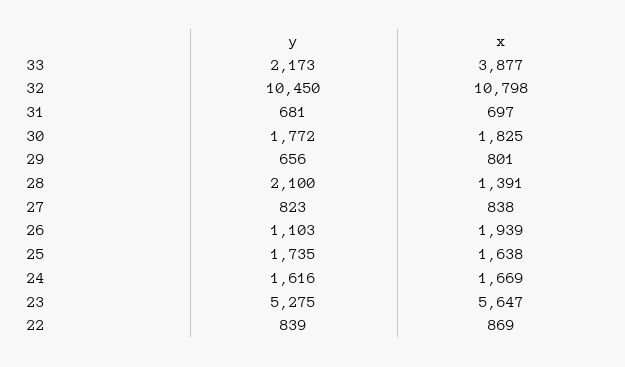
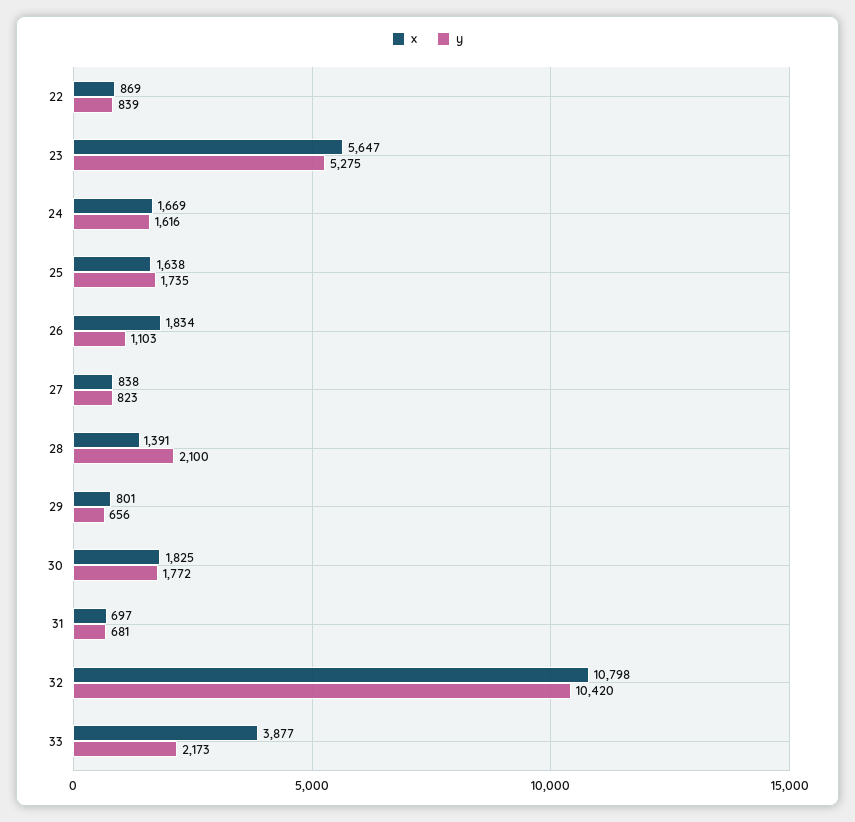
  {
    "y": {
      "33": 2173,
-     "32": 10450,
+     "32": 10420,
      "31": 681,
      "30": 1772,
      "29": 656,
      "28": 2100,
      "27": 823,
      "26": 1103,
      "25": 1735,
      "24": 1616,
      "23": 5275,
      "22": 839
    },
    "x": {
      "33": 3877,
      "32": 10798,
      "31": 697,
      "30": 1825,
      "29": 801,
      "28": 1391,
      "27": 838,
-     "26": 1939,
+     "26": 1834,
      "25": 1638,
      "24": 1669,
      "23": 5647,
      "22": 869
    }
  }

